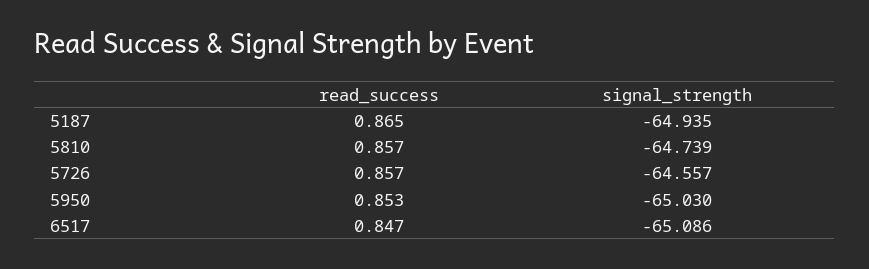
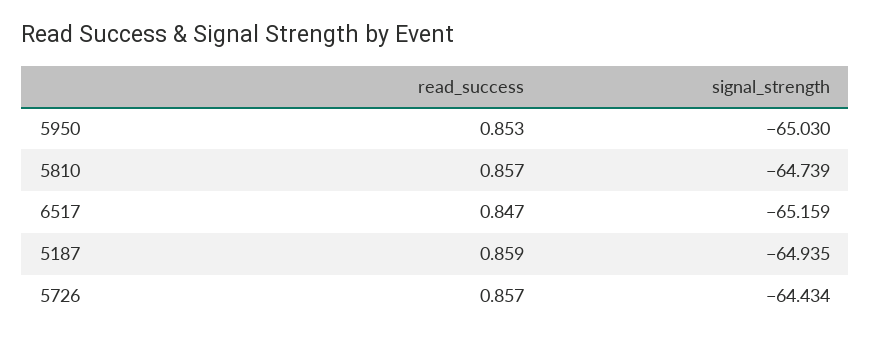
  {
    "read_success": {
-     "5187": 0.865,
+     "5187": 0.859,
      "5810": 0.857,
      "5726": 0.857,
      "5950": 0.853,
      "6517": 0.847
    },
    "signal_strength": {
      "5187": -64.935,
      "5810": -64.739,
-     "5726": -64.557,
+     "5726": -64.434,
      "5950": -65.03,
-     "6517": -65.086
+     "6517": -65.159
    }
  }

